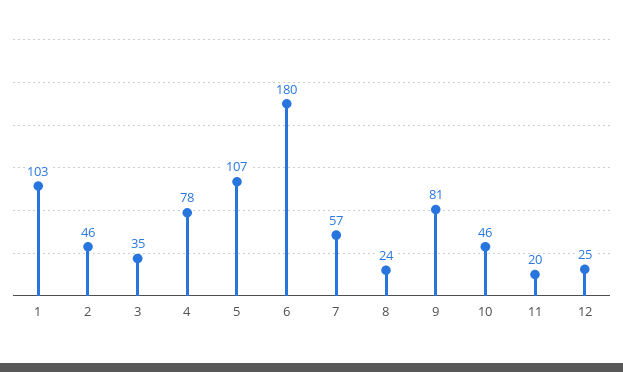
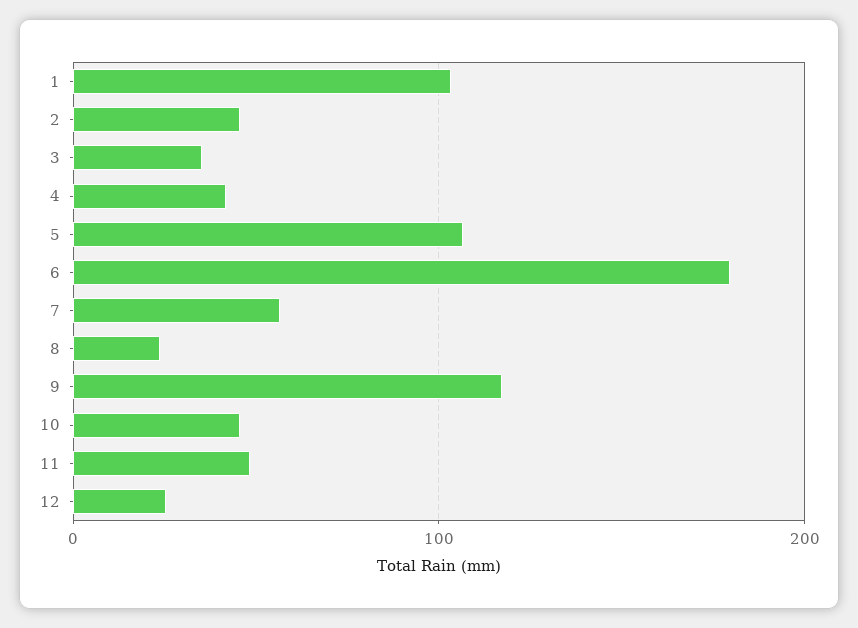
  {
    "1": 103,
    "2": 46,
    "3": 35,
-   "4": 78,
+   "4": 40,
    "5": 107,
    "6": 180,
    "7": 57,
    "8": 24,
-   "9": 81,
+   "9": 120,
    "10": 46,
-   "11": 20,
+   "11": 50,
    "12": 25
  }

